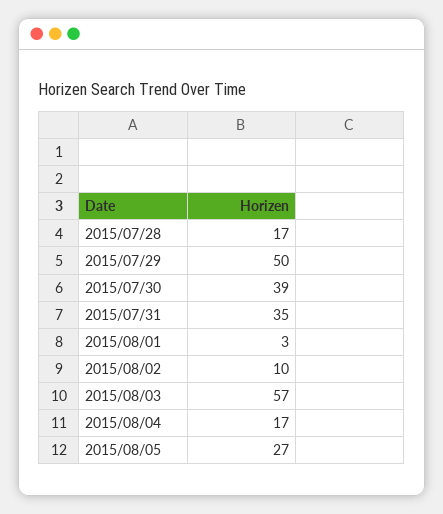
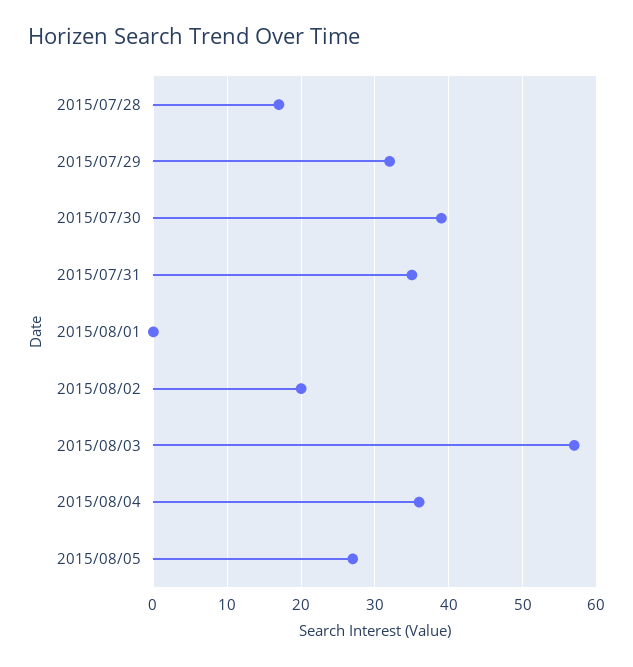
  {
    "2015/07/28": 17,
-   "2015/07/29": 50,
+   "2015/07/29": 32,
    "2015/07/30": 39,
    "2015/07/31": 35,
-   "2015/08/01": 3,
+   "2015/08/01": 0,
-   "2015/08/02": 10,
+   "2015/08/02": 20,
    "2015/08/03": 57,
-   "2015/08/04": 17,
+   "2015/08/04": 36,
    "2015/08/05": 27
  }

